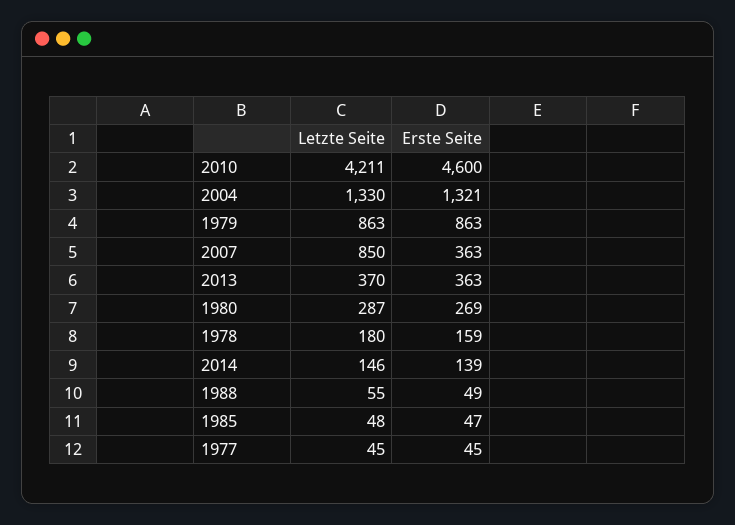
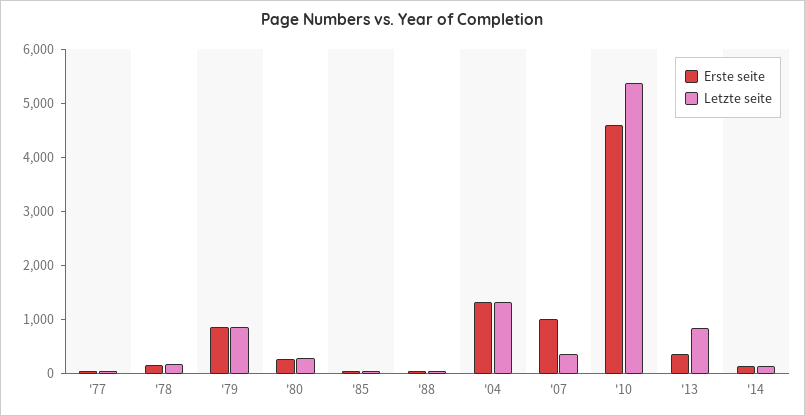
  {
    "Letzte Seite": {
-     "2010": 4211,
+     "2010": 5400,
      "2004": 1330,
      "1979": 863,
-     "2007": 850,
+     "2007": 400,
-     "2013": 370,
+     "2013": 800,
      "1980": 287,
      "1978": 180,
      "2014": 146,
      "1988": 55,
      "1985": 48,
      "1977": 45
    },
    "Erste Seite": {
      "2010": 4600,
      "2004": 1321,
      "1979": 863,
-     "2007": 363,
+     "2007": 1000,
      "2013": 363,
      "1980": 269,
      "1978": 159,
      "2014": 139,
      "1988": 49,
      "1985": 47,
      "1977": 45
    }
  }

